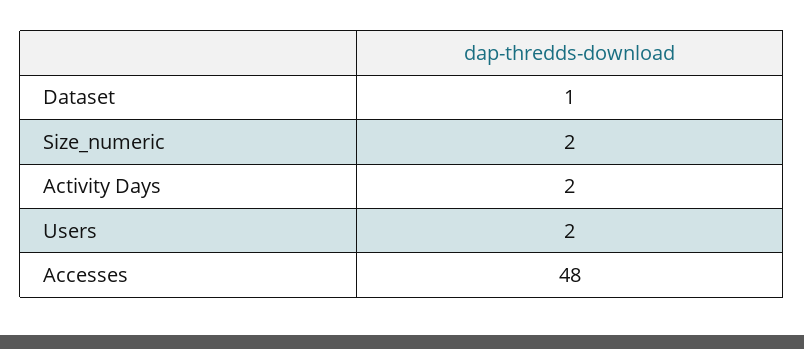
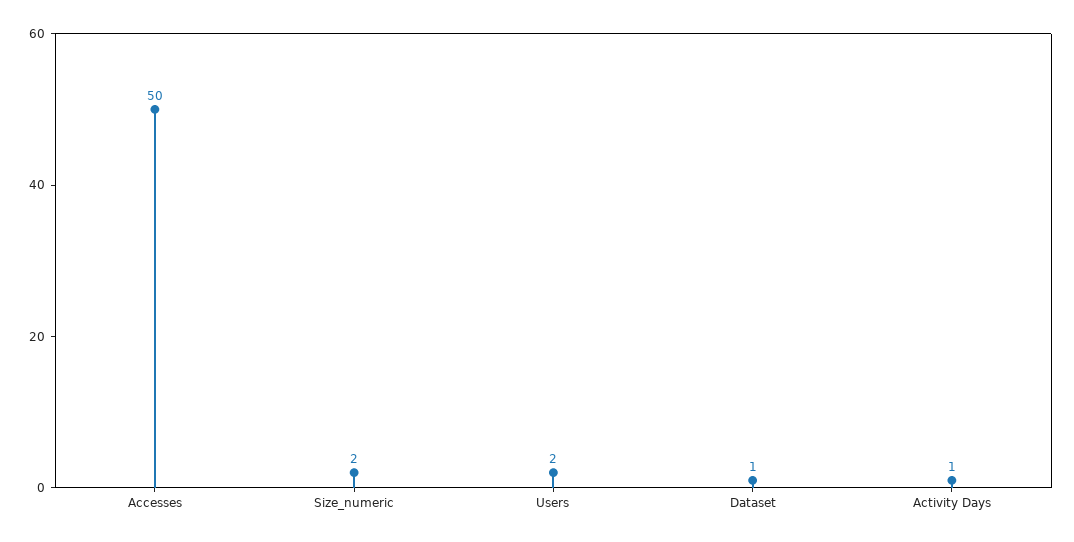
  {
    "Dataset": 1,
    "Size_numeric": 2,
-   "Activity Days": 2,
+   "Activity Days": 1,
    "Users": 2,
-   "Accesses": 48
+   "Accesses": 50
  }

